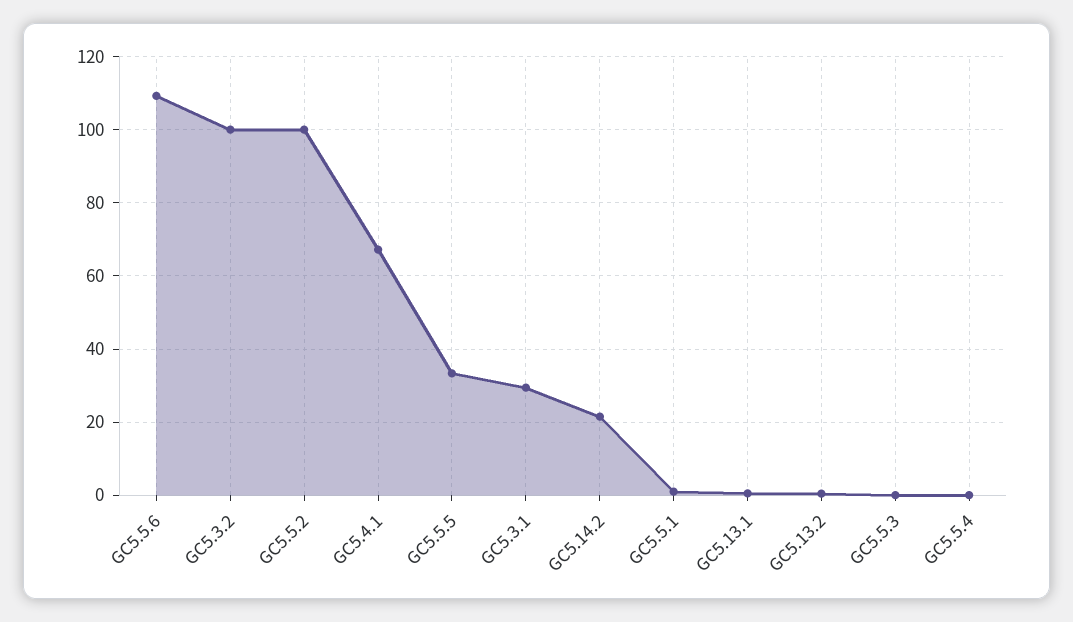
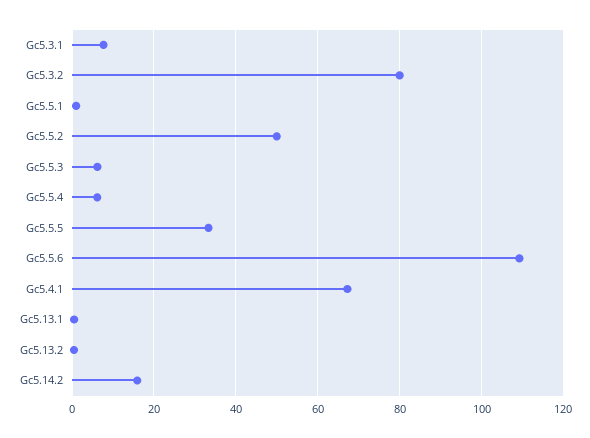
  {
    "GC5.5.6": 110,
-   "GC5.3.2": 100,
+   "GC5.3.2": 80,
-   "GC5.5.2": 100,
+   "GC5.5.2": 50,
    "GC5.4.1": 68,
    "GC5.5.5": 34,
-   "GC5.3.1": 30,
+   "GC5.3.1": 8,
-   "GC5.14.2": 22,
+   "GC5.14.2": 16,
    "GC5.5.1": 2,
    "GC5.13.1": 0,
    "GC5.13.2": 0,
-   "GC5.5.3": 0,
+   "GC5.5.3": 6,
-   "GC5.5.4": 0
+   "GC5.5.4": 6
  }

